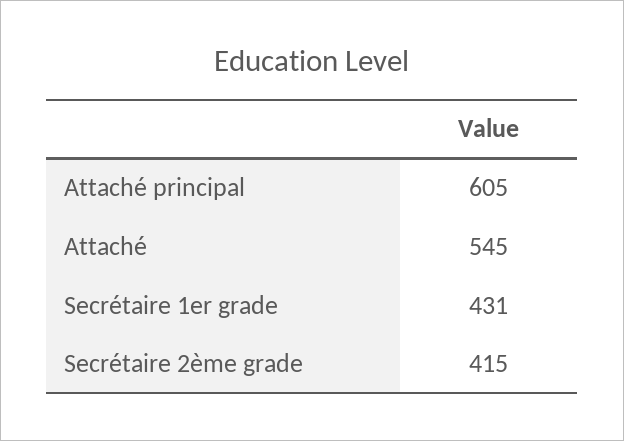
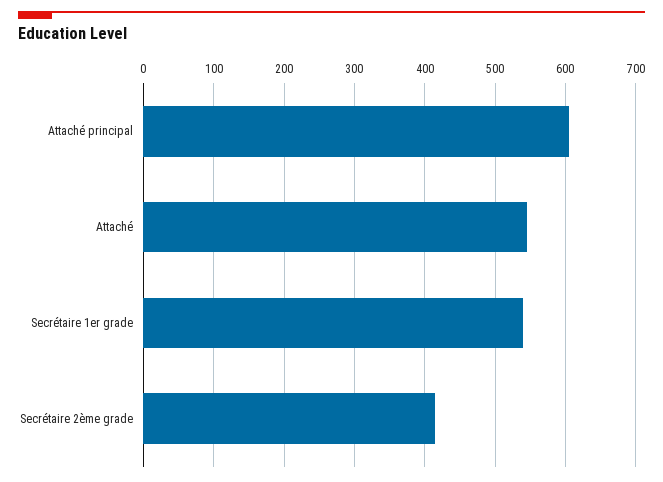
  {
    "Attaché principal": 605,
    "Attaché": 545,
-   "Secrétaire 1er grade": 431,
+   "Secrétaire 1er grade": 540,
    "Secrétaire 2ème grade": 415
  }

